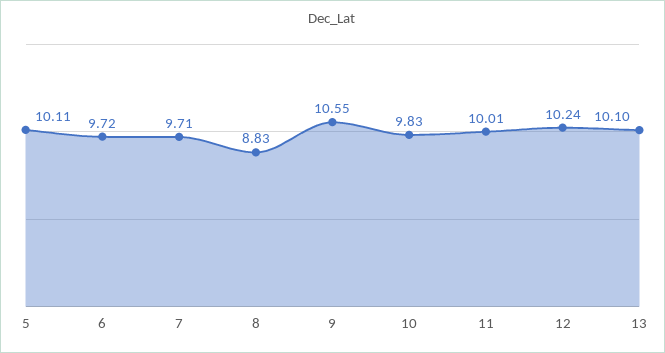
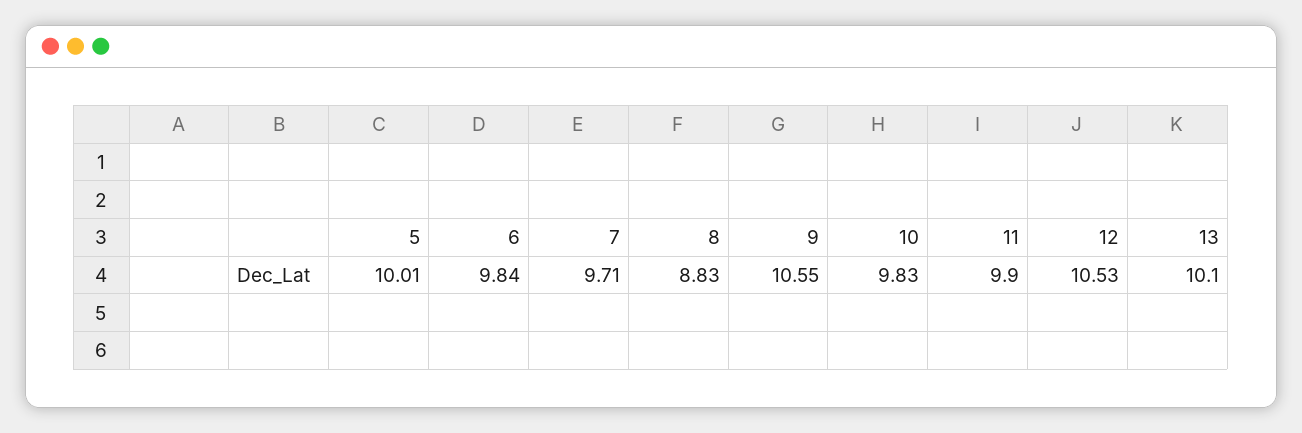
  {
-   "5": 10.11,
+   "5": 10.01,
-   "6": 9.72,
+   "6": 9.84,
    "7": 9.71,
    "8": 8.83,
    "9": 10.55,
    "10": 9.83,
-   "11": 10.01,
+   "11": 9.9,
-   "12": 10.24,
+   "12": 10.53,
    "13": 10.1
  }

